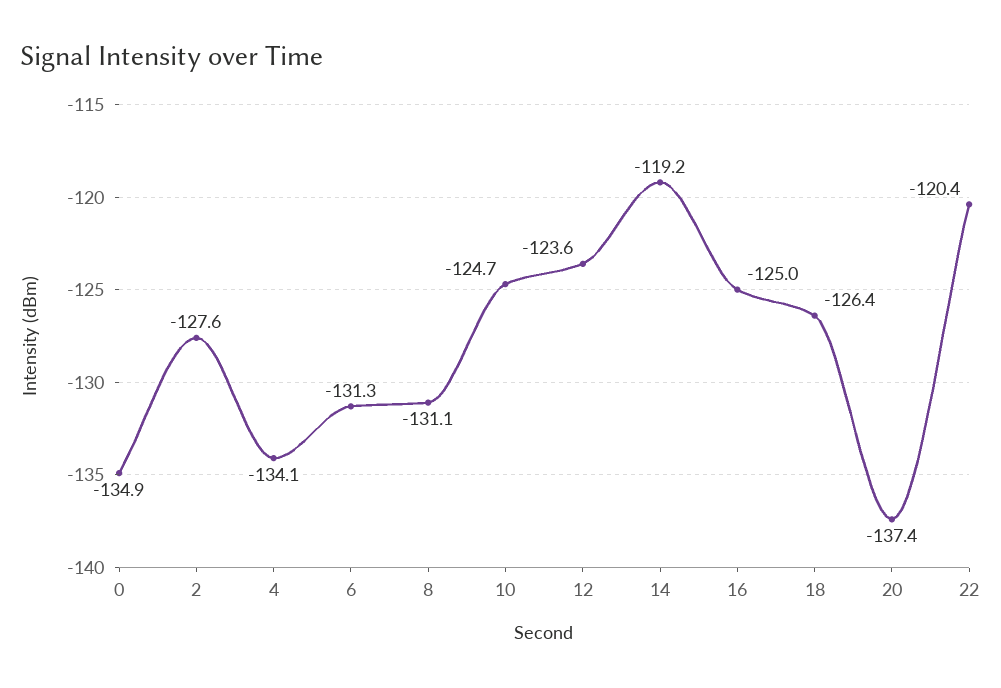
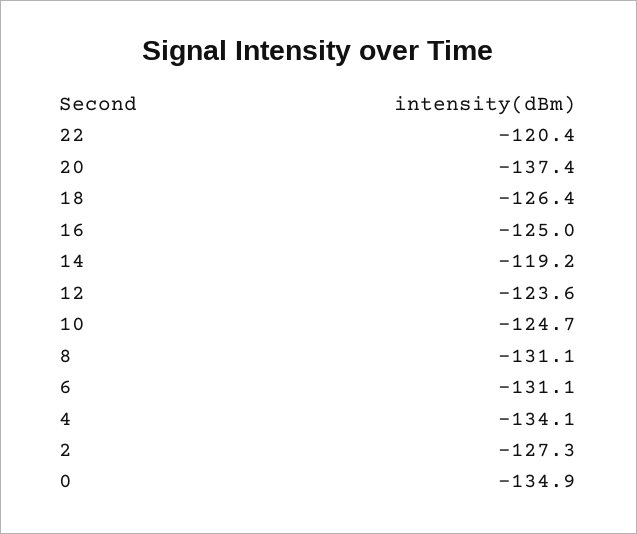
  {
    "0": -134.9,
-   "2": -127.6,
+   "2": -127.3,
    "4": -134.1,
-   "6": -131.3,
+   "6": -131.1,
    "8": -131.1,
    "10": -124.7,
    "12": -123.6,
    "14": -119.2,
    "16": -125,
    "18": -126.4,
    "20": -137.4,
    "22": -120.4
  }

